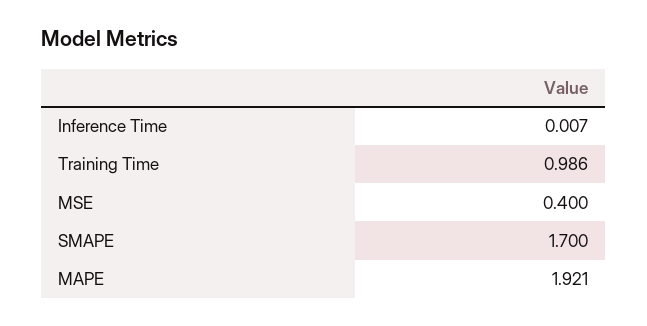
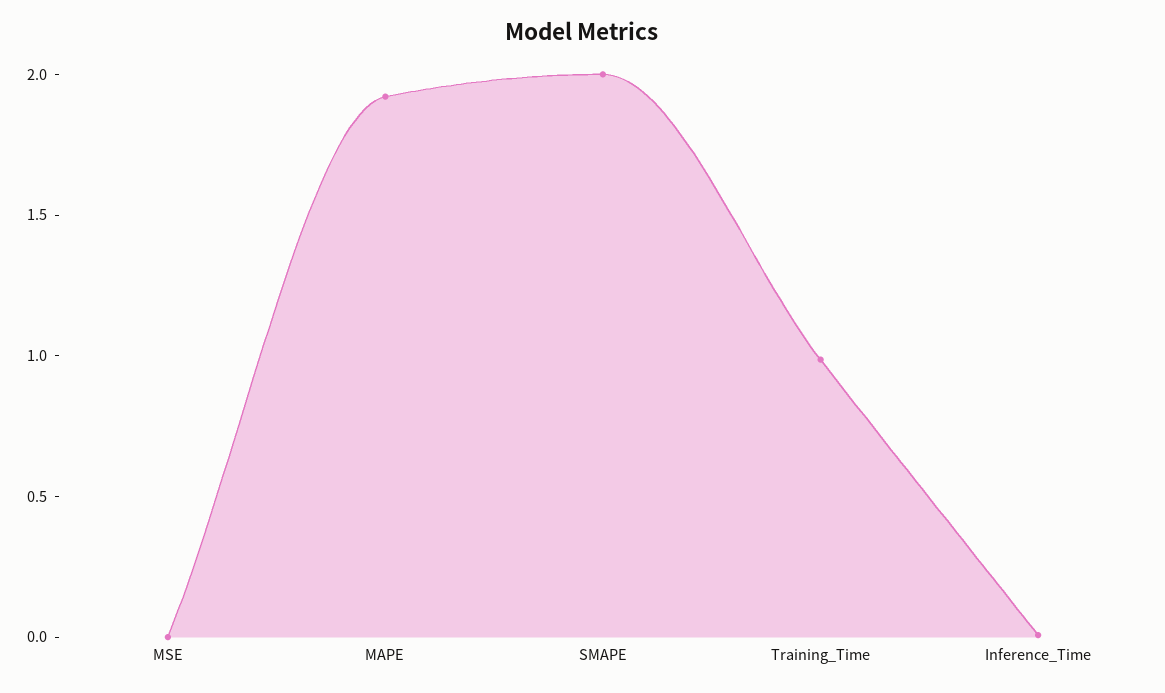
  {
    "Inference Time": 0.007,
    "Training Time": 0.986,
-   "MSE": 0.4,
+   "MSE": 0,
-   "SMAPE": 1.7,
+   "SMAPE": 2,
    "MAPE": 1.921
  }

